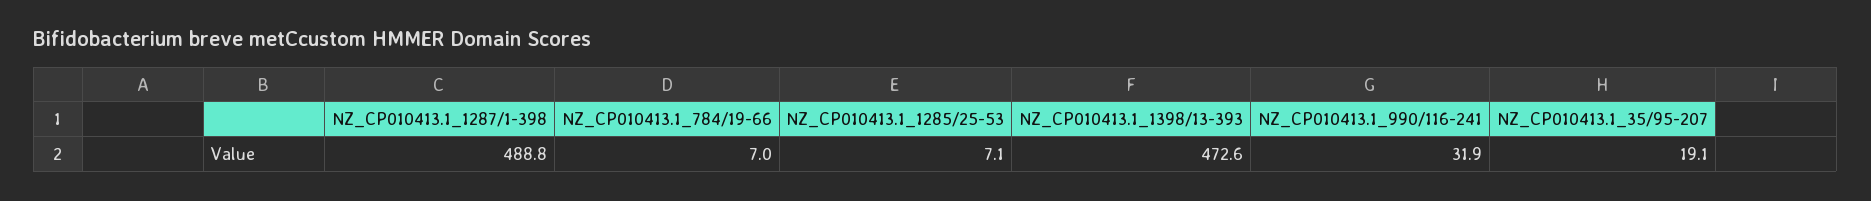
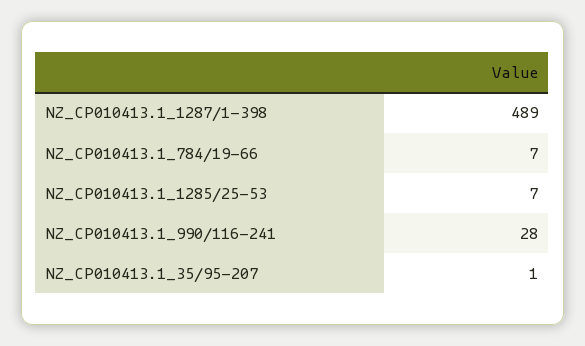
  {
    "NZ_CP010413.1_1287/1-398": 488.8,
    "NZ_CP010413.1_784/19-66": 7,
    "NZ_CP010413.1_1285/25-53": 7.1,
-   "NZ_CP010413.1_1398/13-393": 472.6,
-   "NZ_CP010413.1_990/116-241": 31.9,
+   "NZ_CP010413.1_990/116-241": 28,
-   "NZ_CP010413.1_35/95-207": 19.1
+   "NZ_CP010413.1_35/95-207": 1
  }

